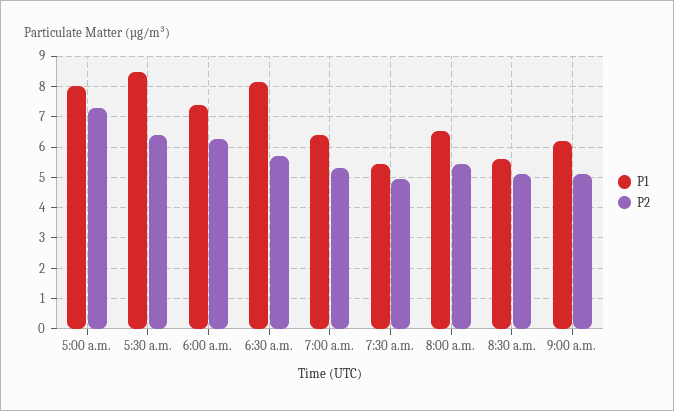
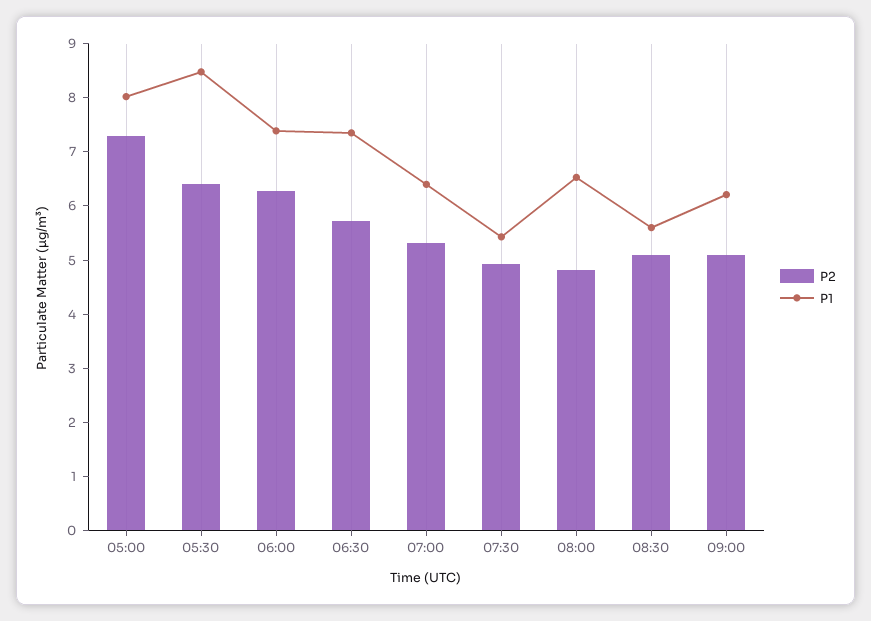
  {
    "P1": {
      "5:00 a.m.": 8,
      "5:30 a.m.": 8.4,
      "6:00 a.m.": 7.4,
-     "6:30 a.m.": 8.2,
+     "6:30 a.m.": 7.4,
      "7:00 a.m.": 6.4,
      "7:30 a.m.": 5.4,
      "8:00 a.m.": 6.6,
      "8:30 a.m.": 5.6,
      "9:00 a.m.": 6.2
    },
    "P2": {
      "5:00 a.m.": 7.4,
      "5:30 a.m.": 6.4,
      "6:00 a.m.": 6.2,
      "6:30 a.m.": 5.8,
      "7:00 a.m.": 5.4,
      "7:30 a.m.": 5,
-     "8:00 a.m.": 5.4,
+     "8:00 a.m.": 4.8,
      "8:30 a.m.": 5.2,
      "9:00 a.m.": 5.2
    }
  }

